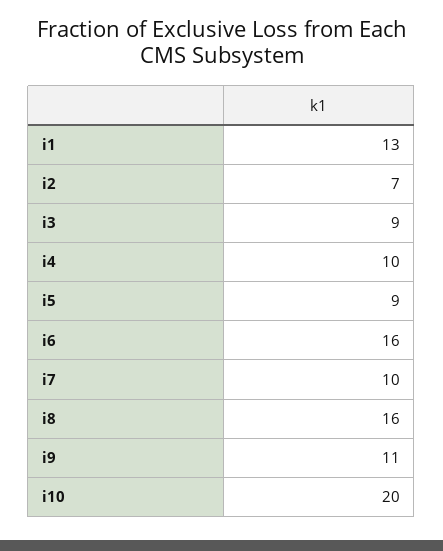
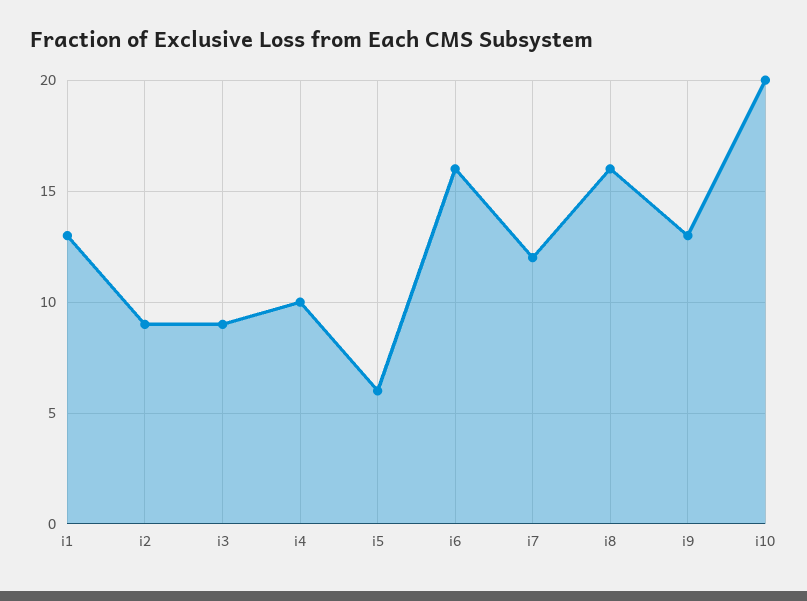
  {
    "i1": 13,
-   "i2": 7,
+   "i2": 9,
    "i3": 9,
    "i4": 10,
-   "i5": 9,
+   "i5": 6,
    "i6": 16,
-   "i7": 10,
+   "i7": 12,
    "i8": 16,
-   "i9": 11,
+   "i9": 13,
    "i10": 20
  }

